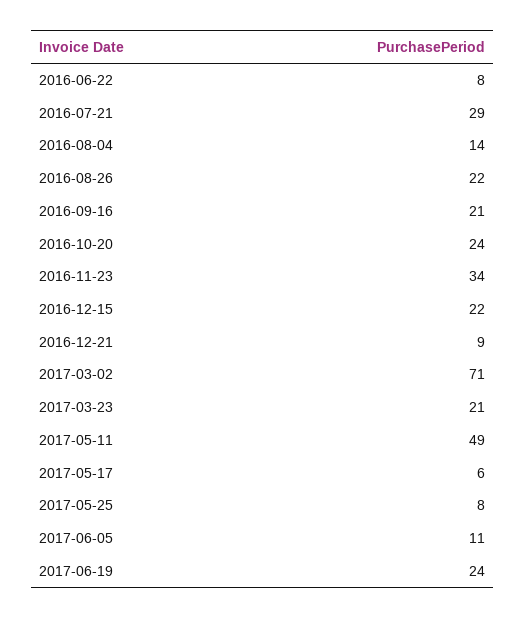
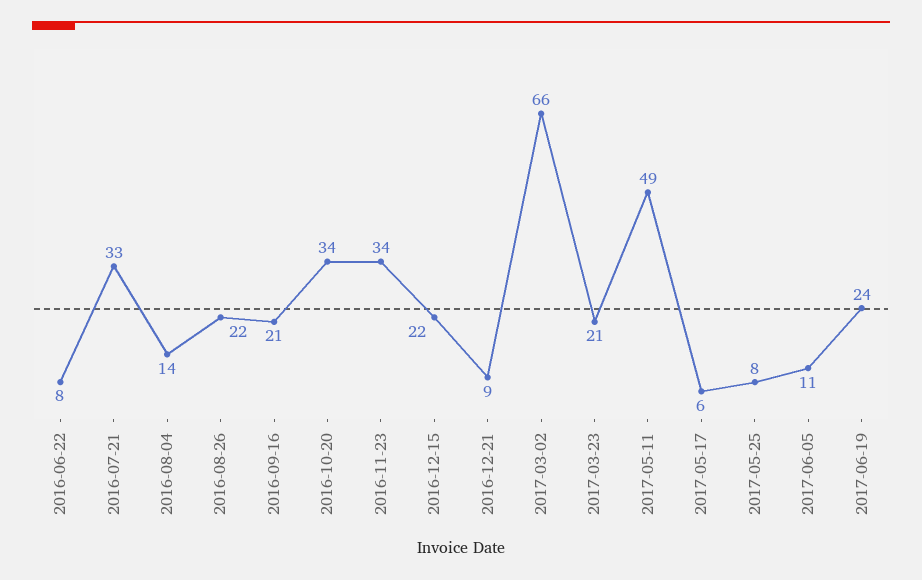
  {
    "2016-06-22": 8,
-   "2016-07-21": 29,
+   "2016-07-21": 33,
    "2016-08-04": 14,
    "2016-08-26": 22,
    "2016-09-16": 21,
-   "2016-10-20": 24,
+   "2016-10-20": 34,
    "2016-11-23": 34,
    "2016-12-15": 22,
    "2016-12-21": 9,
-   "2017-03-02": 71,
+   "2017-03-02": 66,
    "2017-03-23": 21,
    "2017-05-11": 49,
    "2017-05-17": 6,
    "2017-05-25": 8,
    "2017-06-05": 11,
    "2017-06-19": 24
  }

